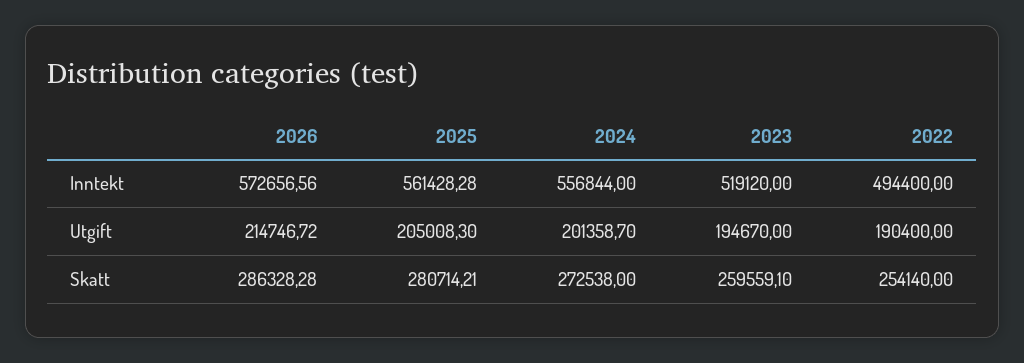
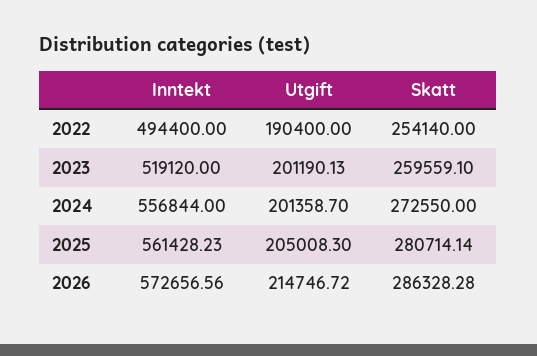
  {
    "2026": {
      "Inntekt": 572656.56,
      "Utgift": 214746.72,
      "Skatt": 286328.28
    },
    "2025": {
-     "Inntekt": 561428.28,
+     "Inntekt": 561428.23,
      "Utgift": 205008.3,
-     "Skatt": 280714.21
+     "Skatt": 280714.14
    },
    "2024": {
      "Inntekt": 556844,
      "Utgift": 201358.7,
-     "Skatt": 272538
+     "Skatt": 272550
    },
    "2023": {
      "Inntekt": 519120,
-     "Utgift": 194670,
+     "Utgift": 201190.13,
      "Skatt": 259559.1
    },
    "2022": {
      "Inntekt": 494400,
      "Utgift": 190400,
      "Skatt": 254140
    }
  }

